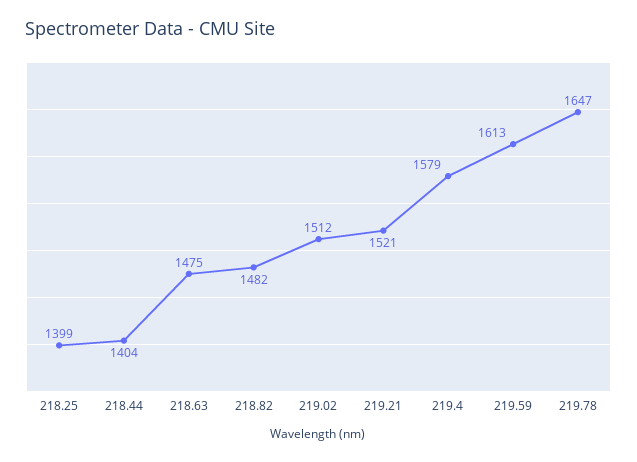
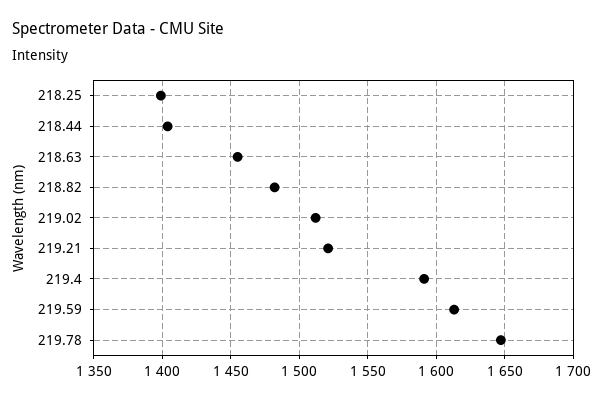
  {
    "218.25": 1399,
    "218.44": 1404,
-   "218.63": 1475,
+   "218.63": 1455,
    "218.82": 1482,
    "219.02": 1512,
    "219.21": 1521,
-   "219.4": 1579,
+   "219.4": 1590,
    "219.59": 1613,
    "219.78": 1647
  }

